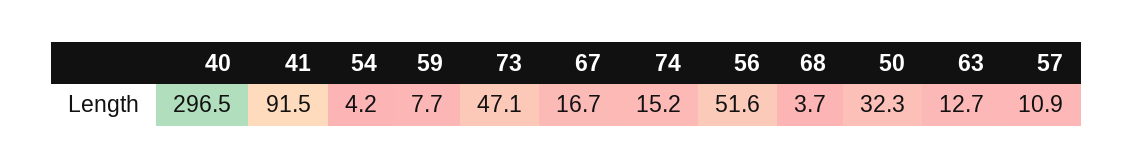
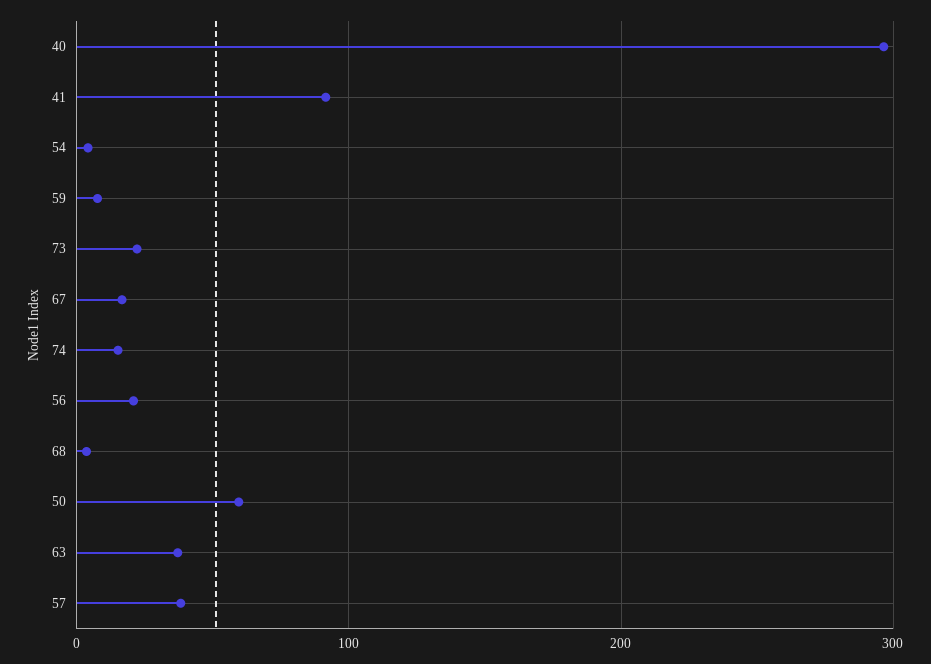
  {
    "40": 296.5,
    "41": 91.5,
    "54": 4.2,
    "59": 7.7,
-   "73": 47.1,
+   "73": 20,
    "67": 16.7,
    "74": 15.2,
-   "56": 51.6,
+   "56": 20,
    "68": 3.7,
-   "50": 32.3,
+   "50": 60,
-   "63": 12.7,
+   "63": 40,
-   "57": 10.9
+   "57": 40
  }

